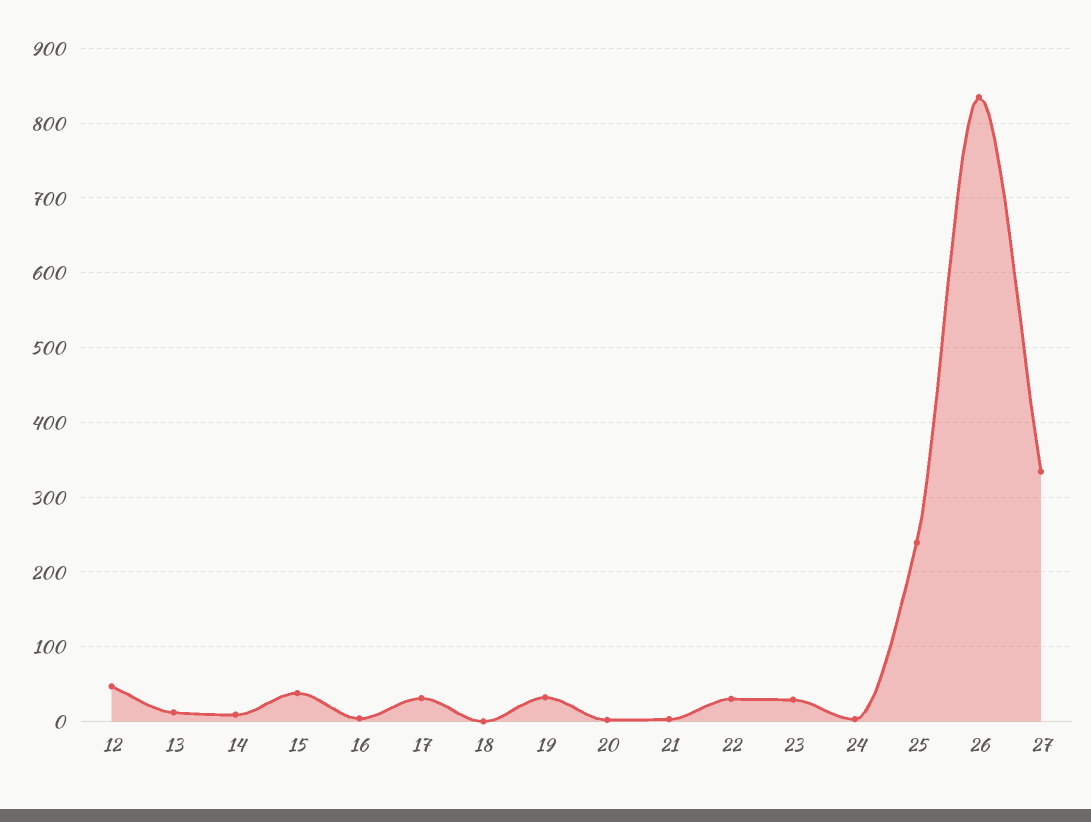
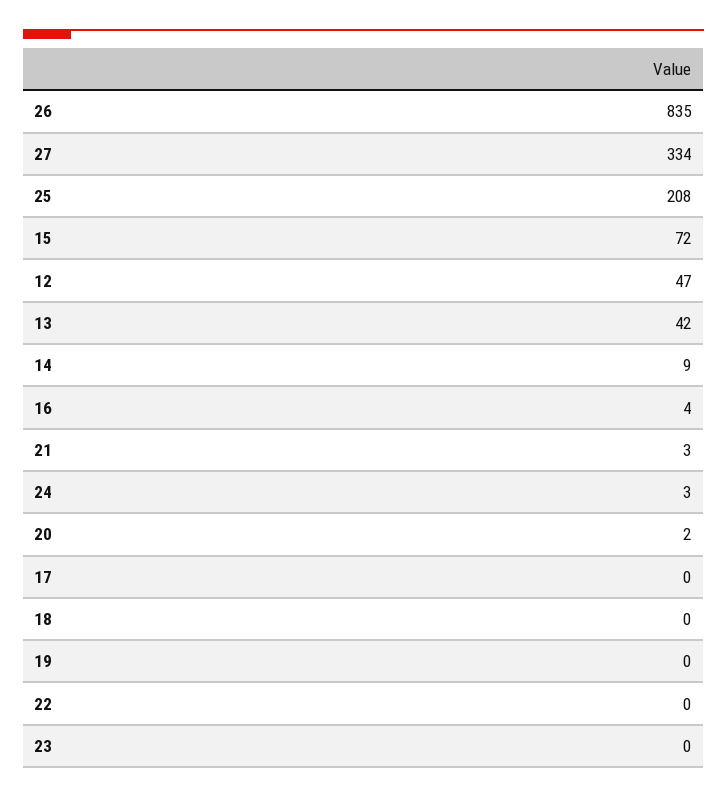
  {
    "12": 47,
-   "13": 10,
+   "13": 42,
    "14": 9,
-   "15": 40,
+   "15": 72,
    "16": 4,
-   "17": 30,
+   "17": 0,
    "18": 0,
-   "19": 30,
+   "19": 0,
    "20": 2,
    "21": 3,
-   "22": 30,
+   "22": 0,
-   "23": 30,
+   "23": 0,
    "24": 3,
-   "25": 240,
+   "25": 208,
    "26": 835,
    "27": 334
  }

